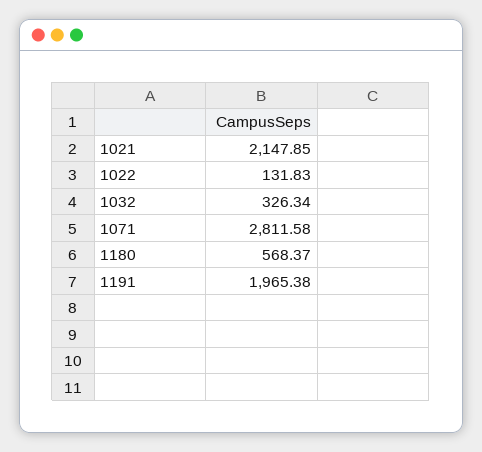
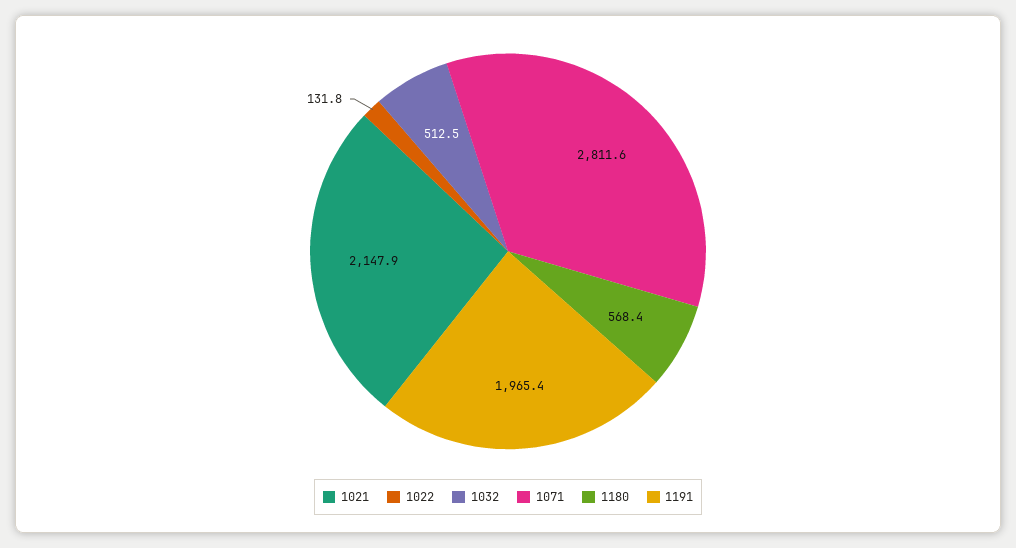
  {
    "1021": 2147.85,
    "1022": 131.83,
-   "1032": 326.34,
+   "1032": 512.5,
    "1071": 2811.58,
    "1180": 568.37,
    "1191": 1965.38
  }

